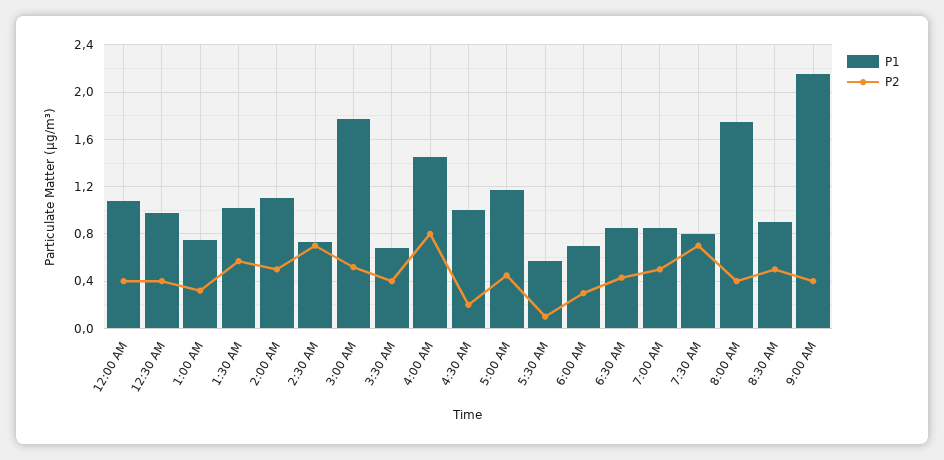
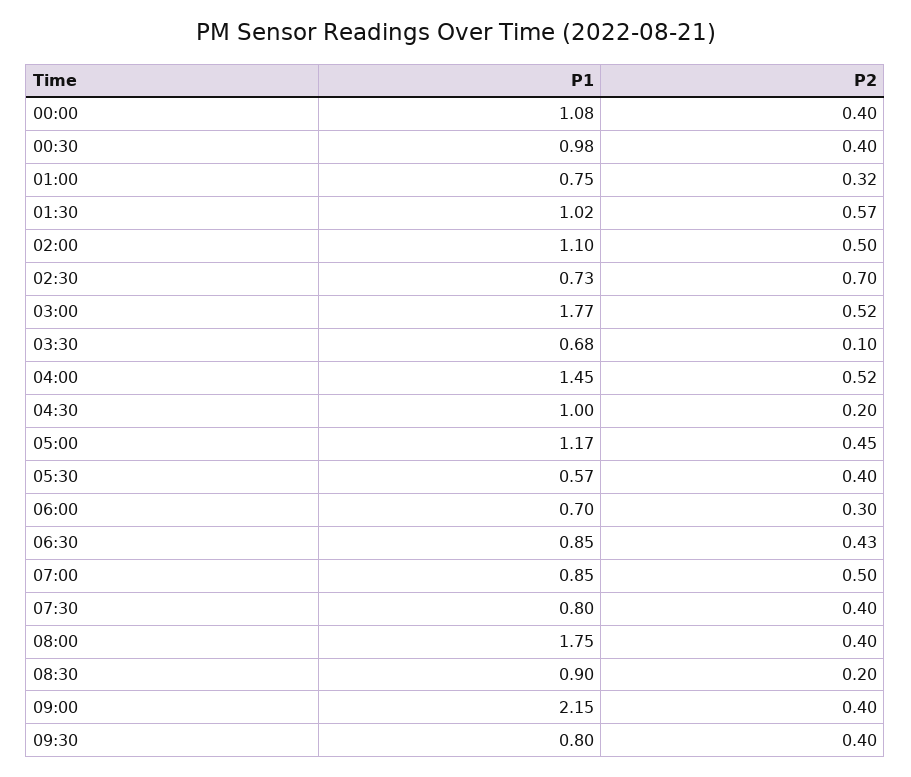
  {
    "P1": {
      "12:00 AM": 1.08,
      "12:30 AM": 0.98,
      "1:00 AM": 0.75,
      "1:30 AM": 1.02,
      "2:00 AM": 1.1,
      "2:30 AM": 0.73,
      "3:00 AM": 1.77,
      "3:30 AM": 0.68,
      "4:00 AM": 1.45,
      "4:30 AM": 1,
      "5:00 AM": 1.17,
      "5:30 AM": 0.57,
      "6:00 AM": 0.7,
      "6:30 AM": 0.85,
      "7:00 AM": 0.85,
      "7:30 AM": 0.8,
      "8:00 AM": 1.75,
      "8:30 AM": 0.9,
-     "9:00 AM": 2.15
+     "9:00 AM": 2.15,
+     "09:30": 0.8
    },
    "P2": {
      "12:00 AM": 0.4,
      "12:30 AM": 0.4,
      "1:00 AM": 0.32,
      "1:30 AM": 0.57,
      "2:00 AM": 0.5,
      "2:30 AM": 0.7,
      "3:00 AM": 0.52,
-     "3:30 AM": 0.4,
+     "3:30 AM": 0.1,
-     "4:00 AM": 0.8,
+     "4:00 AM": 0.52,
      "4:30 AM": 0.2,
      "5:00 AM": 0.45,
-     "5:30 AM": 0.1,
+     "5:30 AM": 0.4,
      "6:00 AM": 0.3,
      "6:30 AM": 0.43,
      "7:00 AM": 0.5,
-     "7:30 AM": 0.7,
+     "7:30 AM": 0.4,
      "8:00 AM": 0.4,
-     "8:30 AM": 0.5,
+     "8:30 AM": 0.2,
-     "9:00 AM": 0.4
+     "9:00 AM": 0.4,
+     "09:30": 0.4
    }
  }

